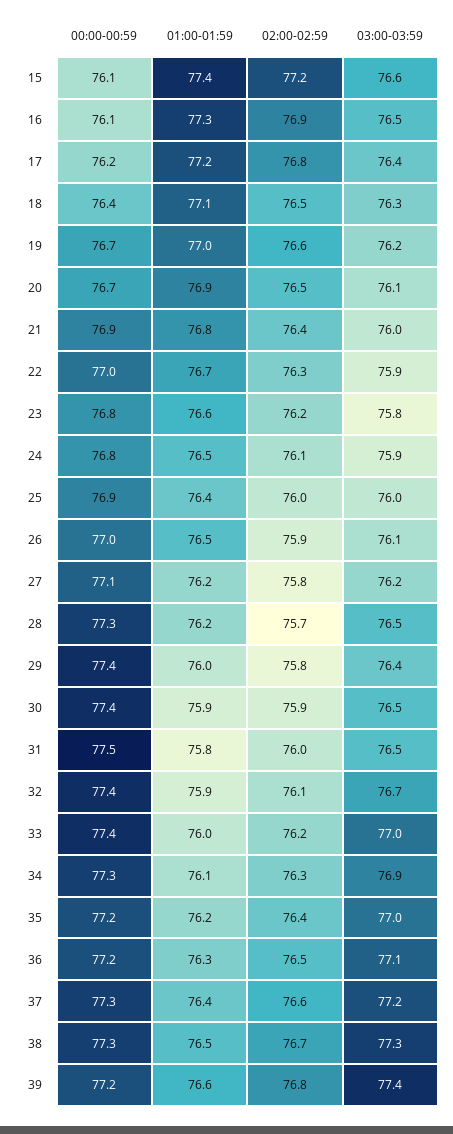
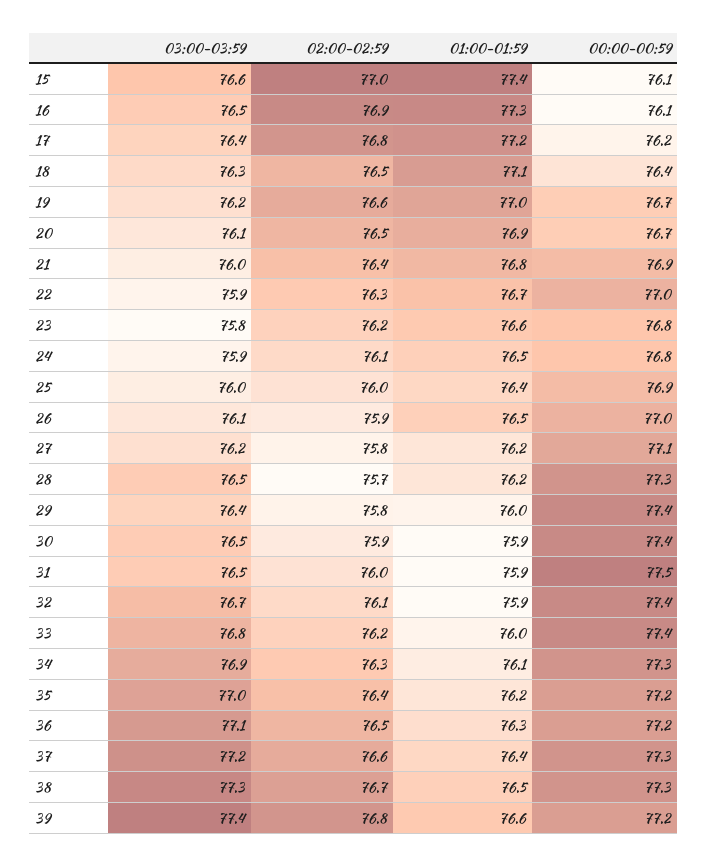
  {
    "00:00-00:59": {
      "15": 76.1,
      "16": 76.1,
      "17": 76.2,
      "18": 76.4,
      "19": 76.7,
      "20": 76.7,
      "21": 76.9,
      "22": 77,
      "23": 76.8,
      "24": 76.8,
      "25": 76.9,
      "26": 77,
      "27": 77.1,
      "28": 77.3,
      "29": 77.4,
      "30": 77.4,
      "31": 77.5,
      "32": 77.4,
      "33": 77.4,
      "34": 77.3,
      "35": 77.2,
      "36": 77.2,
      "37": 77.3,
      "38": 77.3,
      "39": 77.2
    },
    "01:00-01:59": {
      "15": 77.4,
      "16": 77.3,
      "17": 77.2,
      "18": 77.1,
      "19": 77,
      "20": 76.9,
      "21": 76.8,
      "22": 76.7,
      "23": 76.6,
      "24": 76.5,
      "25": 76.4,
      "26": 76.5,
      "27": 76.2,
      "28": 76.2,
      "29": 76,
      "30": 75.9,
-     "31": 75.8,
+     "31": 75.9,
      "32": 75.9,
      "33": 76,
      "34": 76.1,
      "35": 76.2,
      "36": 76.3,
      "37": 76.4,
      "38": 76.5,
      "39": 76.6
    },
    "02:00-02:59": {
-     "15": 77.2,
+     "15": 77,
      "16": 76.9,
      "17": 76.8,
      "18": 76.5,
      "19": 76.6,
      "20": 76.5,
      "21": 76.4,
      "22": 76.3,
      "23": 76.2,
      "24": 76.1,
      "25": 76,
      "26": 75.9,
      "27": 75.8,
      "28": 75.7,
      "29": 75.8,
      "30": 75.9,
      "31": 76,
      "32": 76.1,
      "33": 76.2,
      "34": 76.3,
      "35": 76.4,
      "36": 76.5,
      "37": 76.6,
      "38": 76.7,
      "39": 76.8
    },
    "03:00-03:59": {
      "15": 76.6,
      "16": 76.5,
      "17": 76.4,
      "18": 76.3,
      "19": 76.2,
      "20": 76.1,
      "21": 76,
      "22": 75.9,
      "23": 75.8,
      "24": 75.9,
      "25": 76,
      "26": 76.1,
      "27": 76.2,
      "28": 76.5,
      "29": 76.4,
      "30": 76.5,
      "31": 76.5,
      "32": 76.7,
-     "33": 77,
+     "33": 76.8,
      "34": 76.9,
      "35": 77,
      "36": 77.1,
      "37": 77.2,
      "38": 77.3,
      "39": 77.4
    }
  }

